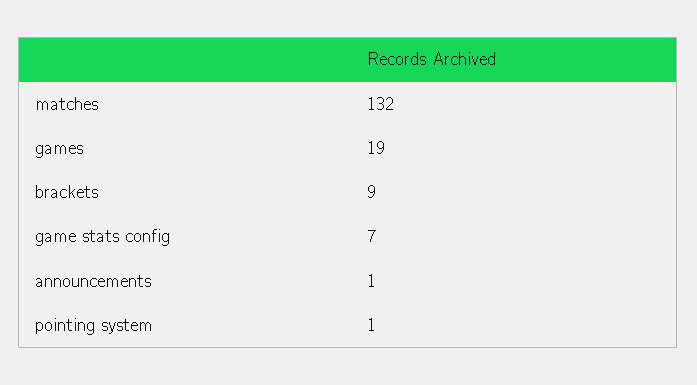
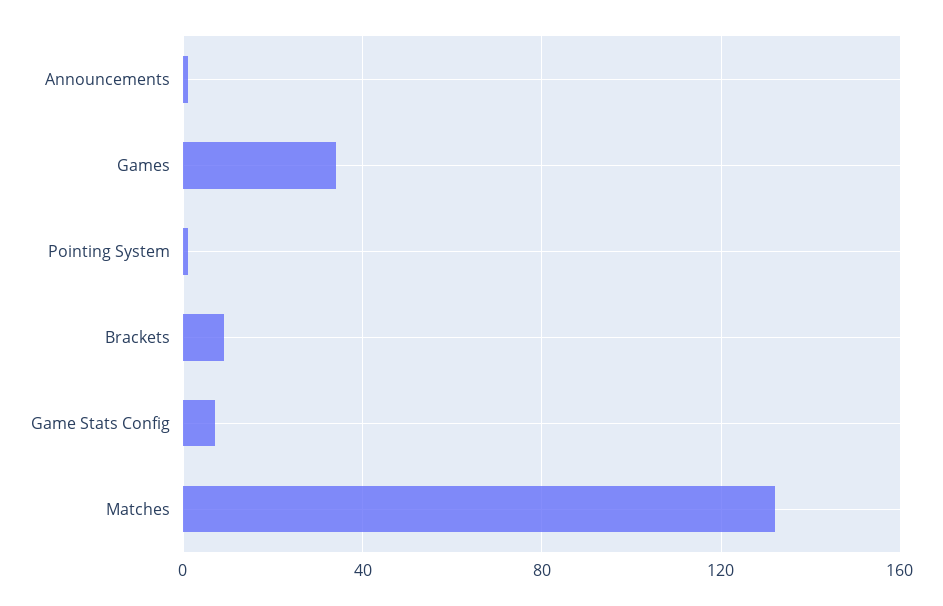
  {
    "matches": 132,
-   "games": 19,
+   "games": 35,
    "brackets": 9,
    "game stats config": 7,
    "announcements": 1,
    "pointing system": 1
  }

